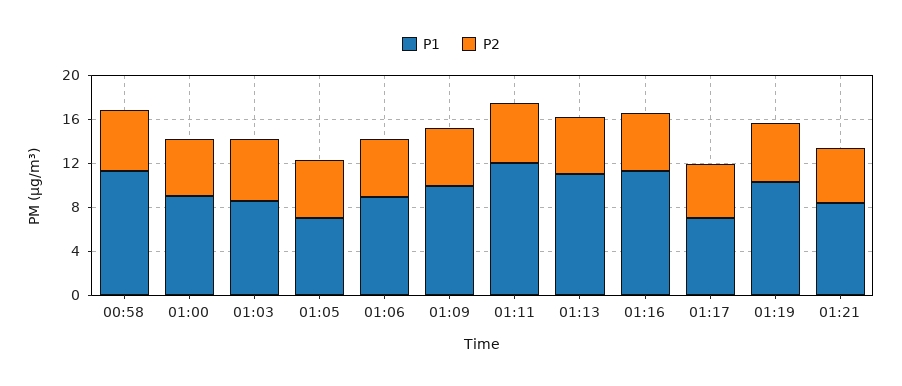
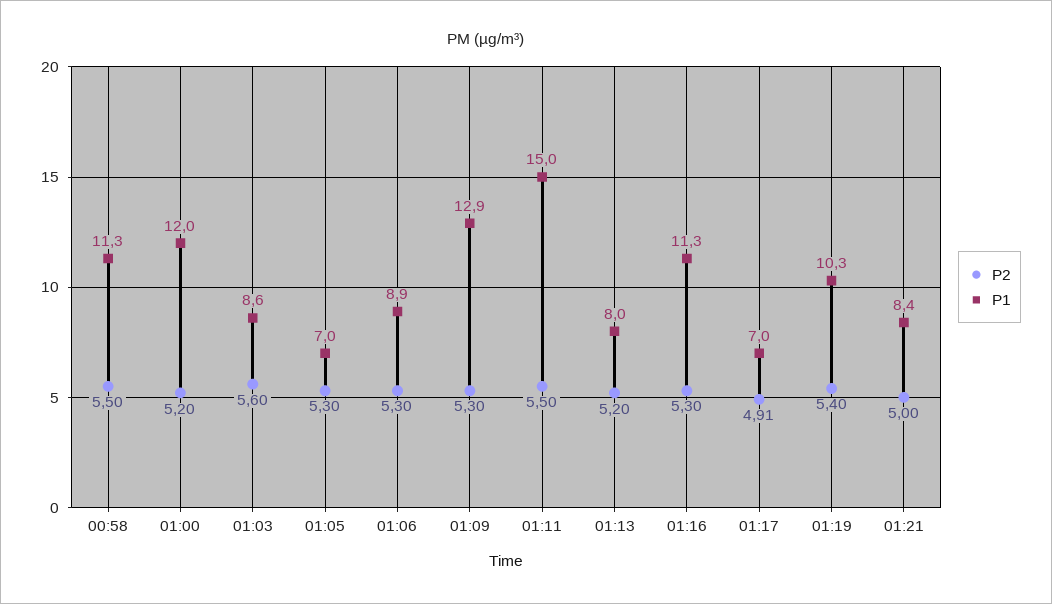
  {
    "P1": {
      "00:58": 11.3,
-     "01:00": 9,
+     "01:00": 12,
      "01:03": 8.6,
      "01:05": 7,
      "01:06": 8.9,
-     "01:09": 10,
+     "01:09": 12.9,
-     "01:11": 12,
+     "01:11": 15,
-     "01:13": 11,
+     "01:13": 8,
      "01:16": 11.3,
      "01:17": 7,
      "01:19": 10.3,
      "01:21": 8.4
    },
    "P2": {
      "00:58": 5.5,
      "01:00": 5.2,
      "01:03": 5.6,
      "01:05": 5.3,
      "01:06": 5.3,
      "01:09": 5.3,
      "01:11": 5.5,
      "01:13": 5.2,
      "01:16": 5.3,
      "01:17": 4.91,
      "01:19": 5.4,
      "01:21": 5
    }
  }

